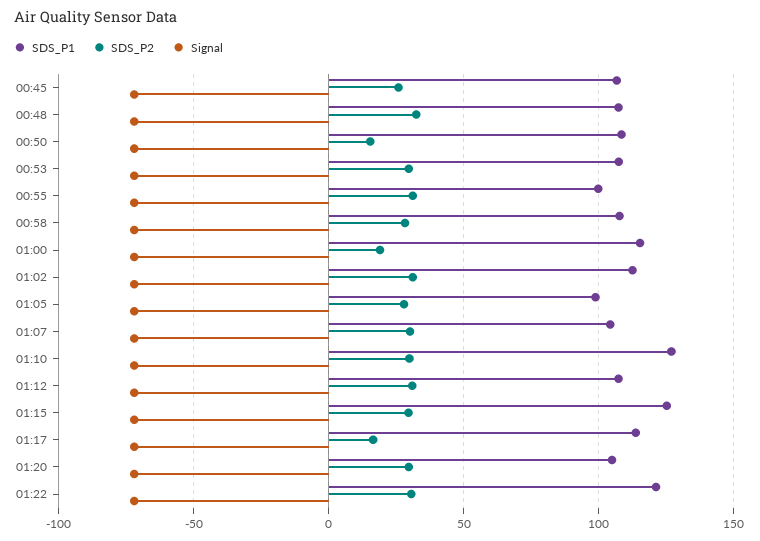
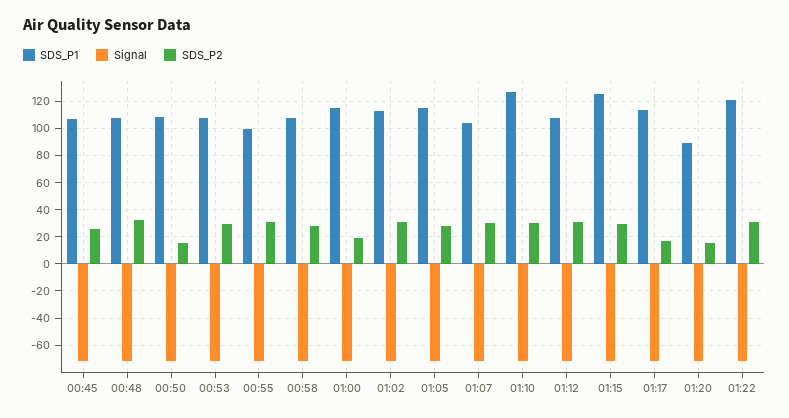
  {
    "SDS_P1": {
      "00:45": 105,
      "00:48": 105,
      "00:50": 110,
      "00:53": 105,
      "00:55": 100,
      "00:58": 110,
      "01:00": 115,
      "01:02": 115,
-     "01:05": 100,
+     "01:05": 115,
      "01:07": 105,
      "01:10": 125,
      "01:12": 105,
      "01:15": 125,
      "01:17": 115,
-     "01:20": 105,
+     "01:20": 90,
      "01:22": 120
    },
    "SDS_P2": {
      "00:45": 25,
      "00:48": 30,
      "00:50": 15,
      "00:53": 30,
      "00:55": 30,
      "00:58": 30,
      "01:00": 20,
      "01:02": 30,
      "01:05": 30,
      "01:07": 30,
      "01:10": 30,
      "01:12": 30,
      "01:15": 30,
      "01:17": 15,
-     "01:20": 30,
+     "01:20": 15,
      "01:22": 30
    },
    "Signal": {
      "00:45": -70,
      "00:48": -70,
      "00:50": -70,
      "00:53": -70,
      "00:55": -70,
      "00:58": -70,
      "01:00": -70,
      "01:02": -70,
      "01:05": -70,
      "01:07": -70,
      "01:10": -70,
      "01:12": -70,
      "01:15": -70,
      "01:17": -70,
      "01:20": -70,
      "01:22": -70
    }
  }

